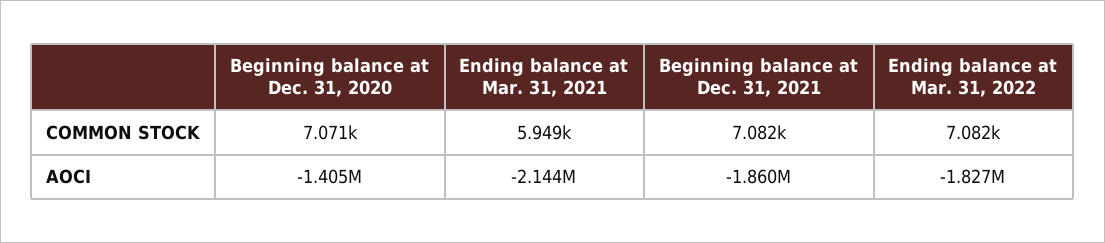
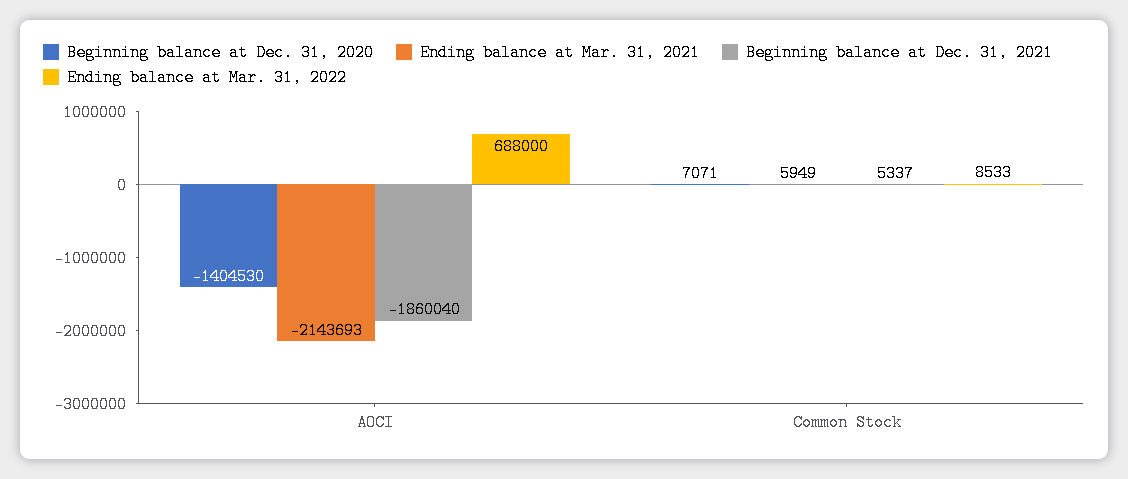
  {
    "Beginning balance at Dec. 31, 2020": {
      "COMMON STOCK": 7071,
      "AOCI": -1404530
    },
    "Ending balance at Mar. 31, 2021": {
      "COMMON STOCK": 5949,
      "AOCI": -2143693
    },
    "Beginning balance at Dec. 31, 2021": {
-     "COMMON STOCK": 7082,
+     "COMMON STOCK": 5337,
      "AOCI": -1860040
    },
    "Ending balance at Mar. 31, 2022": {
-     "COMMON STOCK": 7082,
+     "COMMON STOCK": 8533,
-     "AOCI": -1827000
+     "AOCI": 688000
    }
  }

